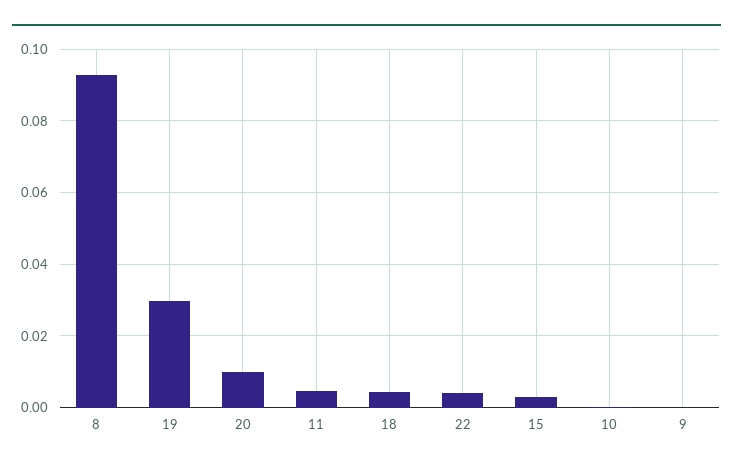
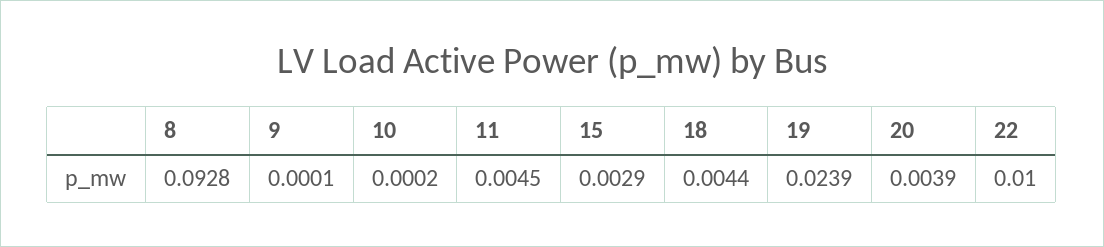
  {
    "8": 0.0928,
-   "19": 0.03,
+   "19": 0.0239,
-   "20": 0.01,
+   "20": 0.0039,
    "11": 0.0045,
    "18": 0.0044,
-   "22": 0.004,
+   "22": 0.01,
    "15": 0.0029,
    "10": 0.0002,
    "9": 0.0001
  }

